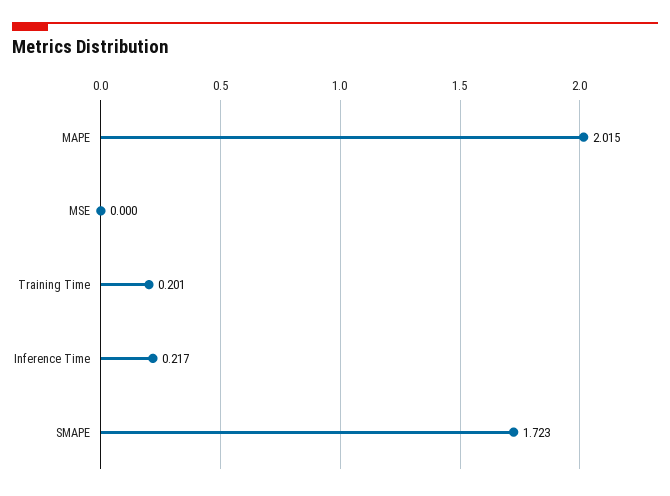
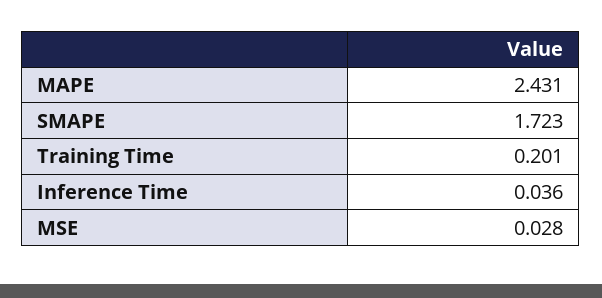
  {
-   "MAPE": 2.015,
+   "MAPE": 2.431,
-   "MSE": 0,
+   "MSE": 0.028,
    "Training Time": 0.201,
-   "Inference Time": 0.217,
+   "Inference Time": 0.036,
    "SMAPE": 1.723
  }

